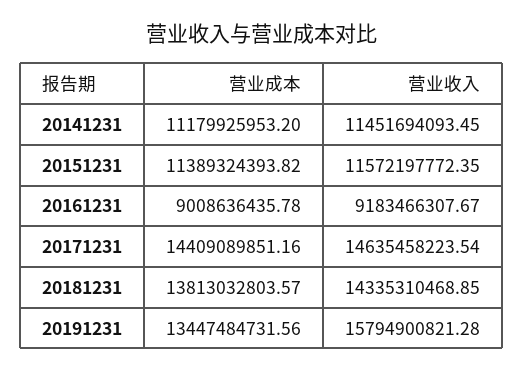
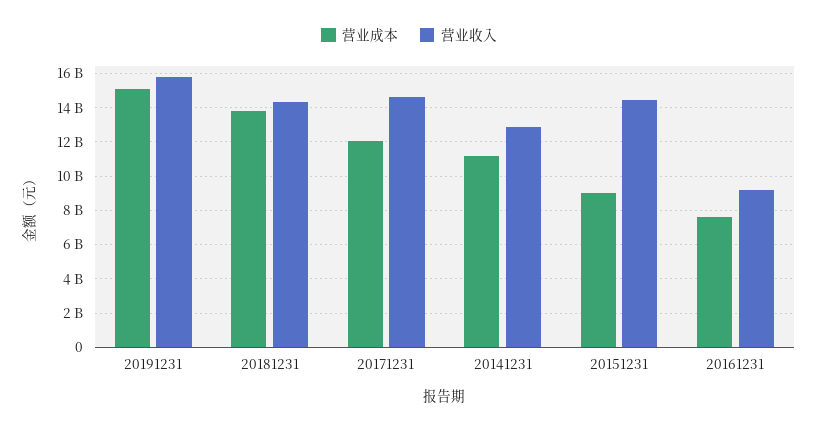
  {
    "营业成本": {
      "20141231": 11179925953.2,
-     "20151231": 11389324393.82,
+     "20151231": 9000000000,
-     "20161231": 9008636435.78,
+     "20161231": 7500000000,
-     "20171231": 14409089851.16,
+     "20171231": 12000000000,
      "20181231": 13813032803.57,
-     "20191231": 13447484731.56
+     "20191231": 15000000000
    },
    "营业收入": {
-     "20141231": 11451694093.45,
+     "20141231": 13000000000,
-     "20151231": 11572197772.35,
+     "20151231": 14500000000,
      "20161231": 9183466307.67,
      "20171231": 14635458223.54,
      "20181231": 14335310468.85,
      "20191231": 15794900821.28
    }
  }

